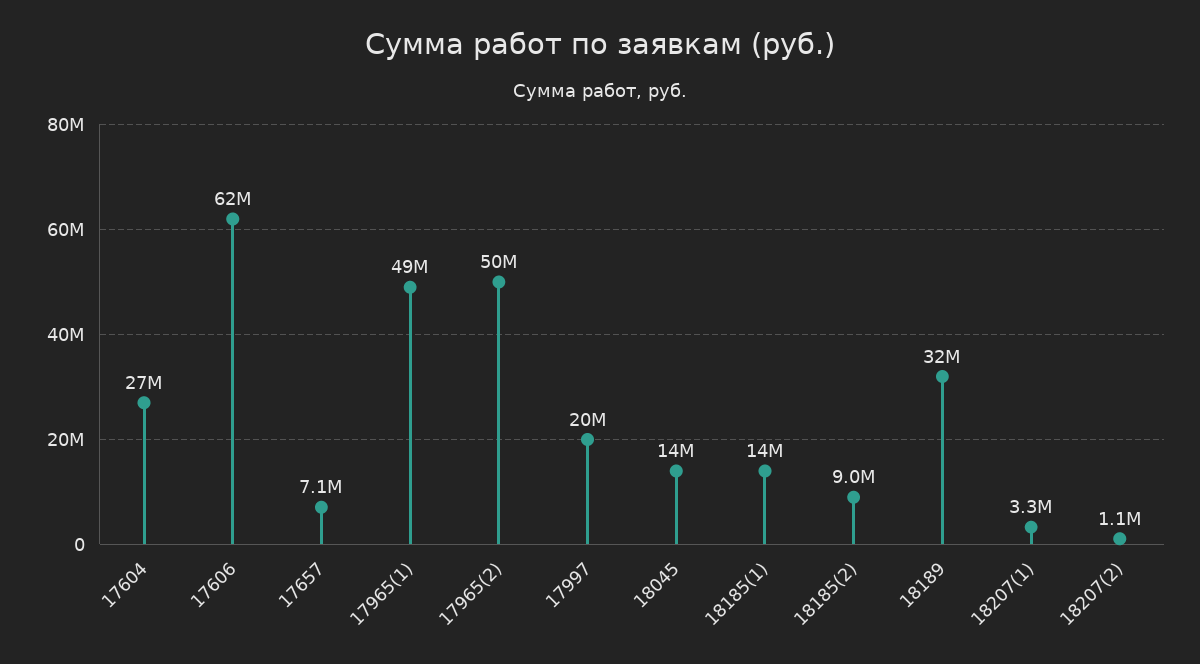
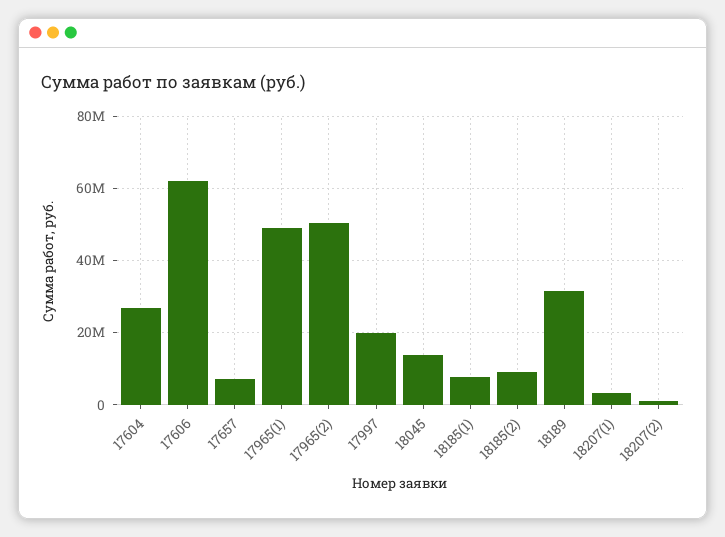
  {
    "17604": 27000000,
    "17606": 62000000,
    "17657": 7100000,
    "17965(1)": 49000000,
    "17965(2)": 50000000,
    "17997": 20000000,
    "18045": 14000000,
-   "18185(1)": 14000000,
+   "18185(1)": 8000000,
    "18185(2)": 9000000,
    "18189": 32000000,
    "18207(1)": 3300000,
    "18207(2)": 1100000
  }

